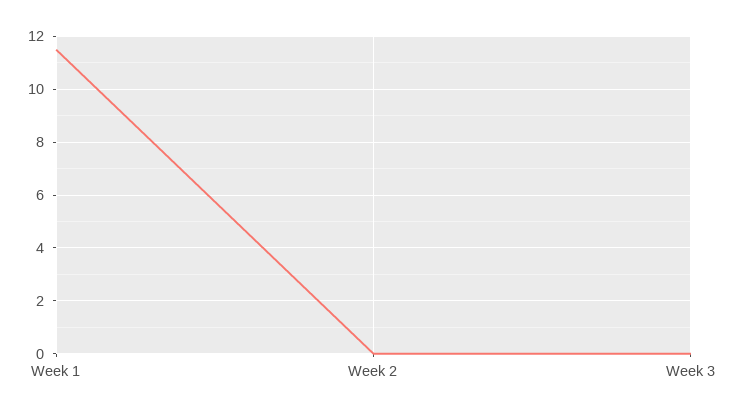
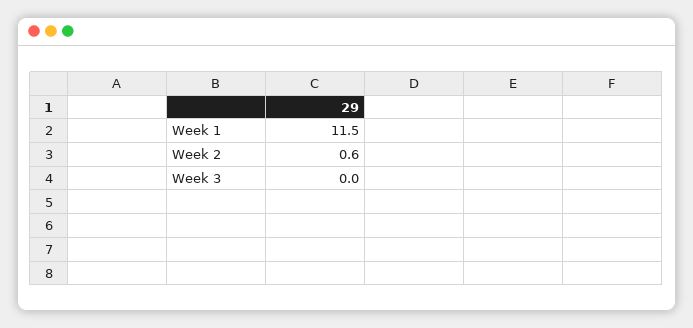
  {
    "Week 1": 11.5,
-   "Week 2": 0,
+   "Week 2": 0.6,
    "Week 3": 0
  }

